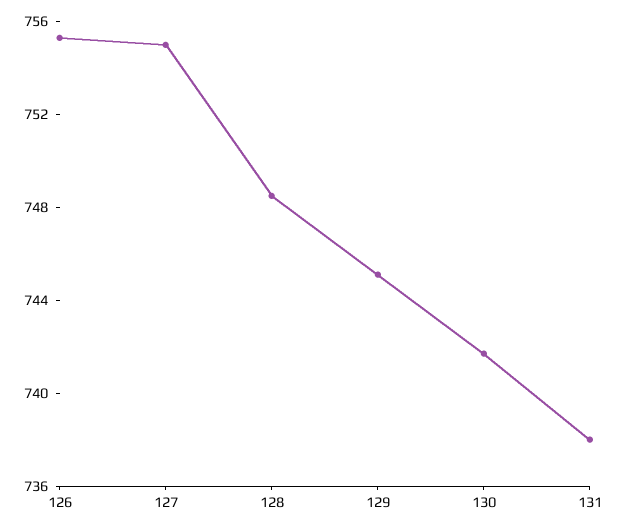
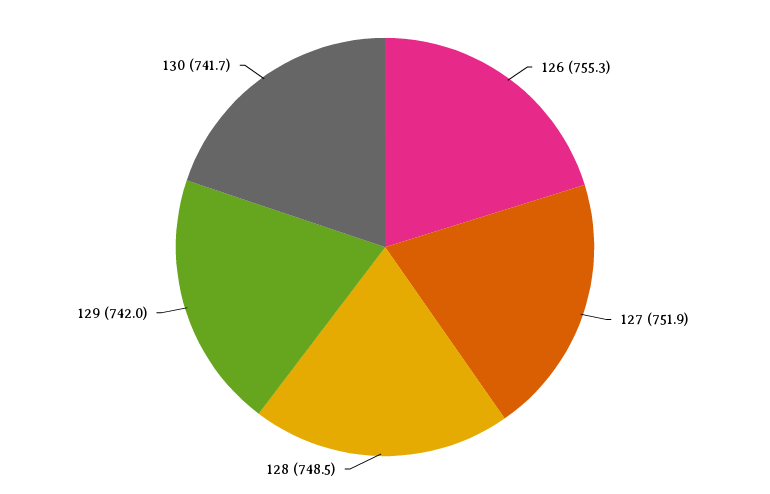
  {
    "126": 755.3,
-   "127": 755,
+   "127": 751.9,
    "128": 748.5,
-   "129": 745,
+   "129": 742,
-   "130": 741.7,
+   "130": 741.7
-   "131": 738
  }

